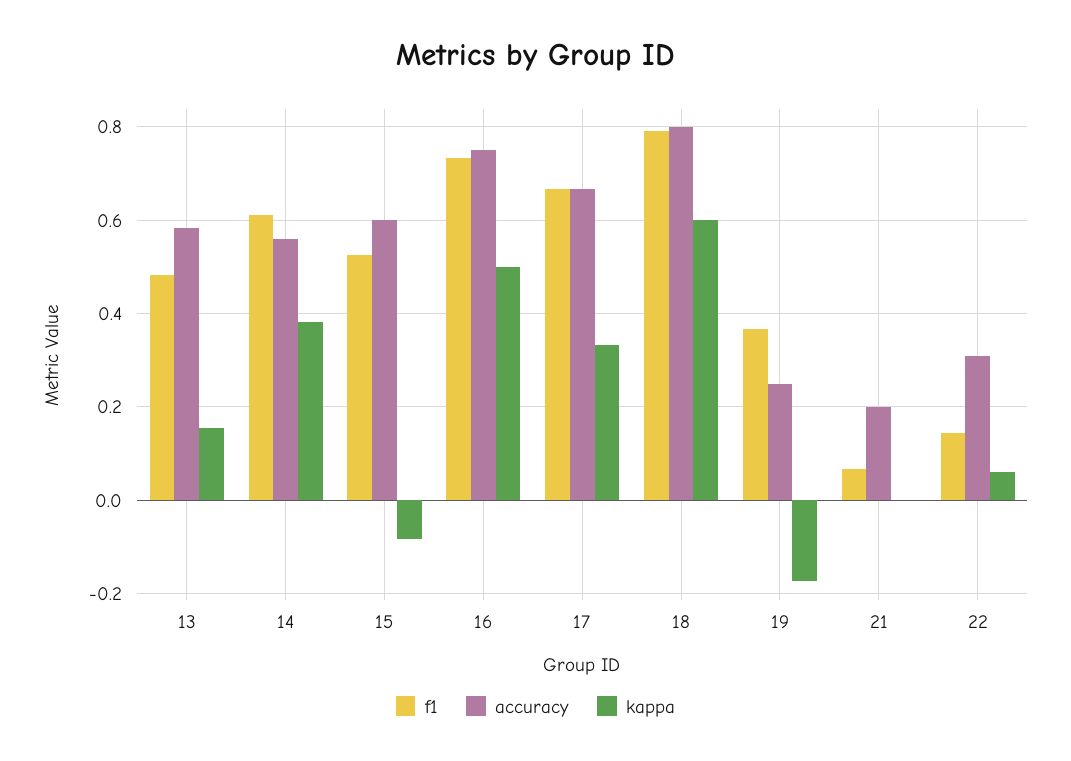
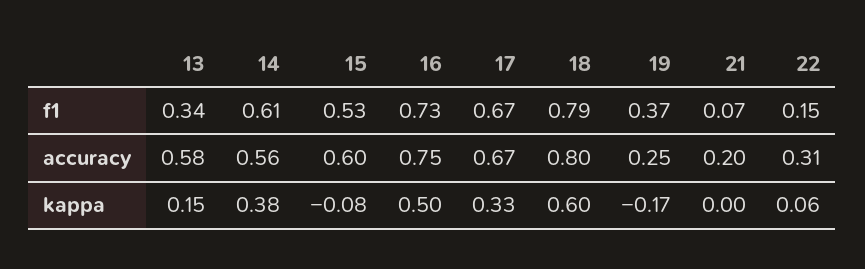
  {
    "f1": {
-     "13": 0.48,
+     "13": 0.34,
      "14": 0.61,
      "15": 0.53,
      "16": 0.73,
      "17": 0.67,
      "18": 0.79,
      "19": 0.37,
      "21": 0.07,
      "22": 0.15
    },
    "accuracy": {
      "13": 0.58,
      "14": 0.56,
      "15": 0.6,
      "16": 0.75,
      "17": 0.67,
      "18": 0.8,
      "19": 0.25,
      "21": 0.2,
      "22": 0.31
    },
    "kappa": {
      "13": 0.15,
      "14": 0.38,
      "15": -0.08,
      "16": 0.5,
      "17": 0.33,
      "18": 0.6,
      "19": -0.17,
      "21": 0,
      "22": 0.06
    }
  }

